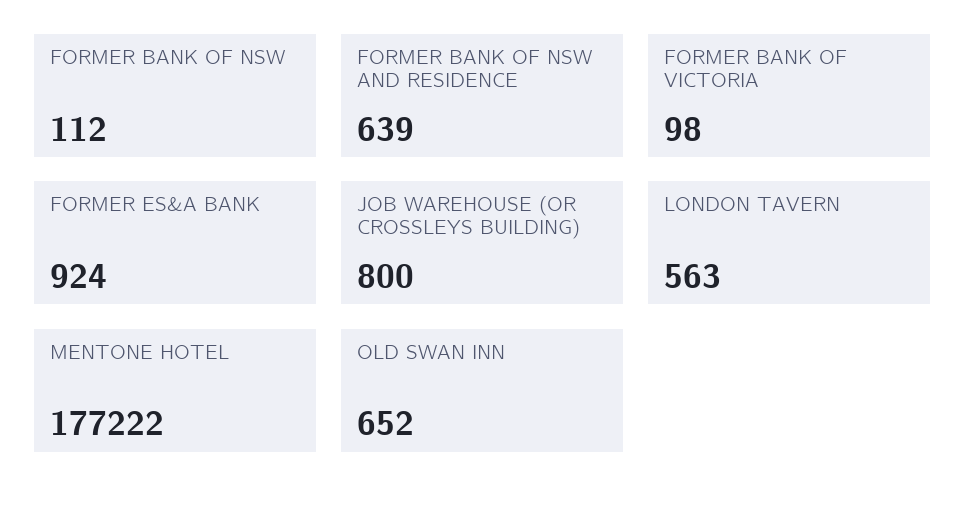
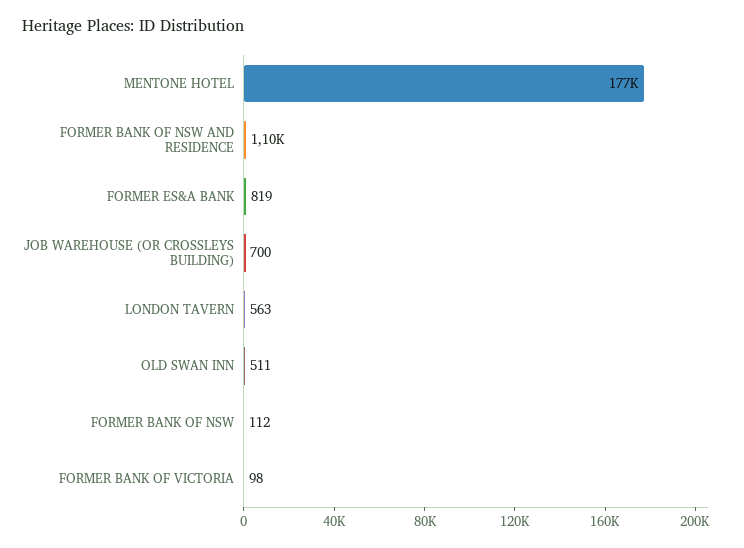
  {
    "FORMER BANK OF NSW": 112,
-   "FORMER BANK OF NSW AND RESIDENCE": 639,
+   "FORMER BANK OF NSW AND RESIDENCE": 1100,
    "FORMER BANK OF VICTORIA": 98,
-   "FORMER ES&A BANK": 924,
+   "FORMER ES&A BANK": 819,
-   "JOB WAREHOUSE (OR CROSSLEYS BUILDING)": 800,
+   "JOB WAREHOUSE (OR CROSSLEYS BUILDING)": 700,
    "LONDON TAVERN": 563,
    "MENTONE HOTEL": 177222,
-   "OLD SWAN INN": 652
+   "OLD SWAN INN": 511
  }

